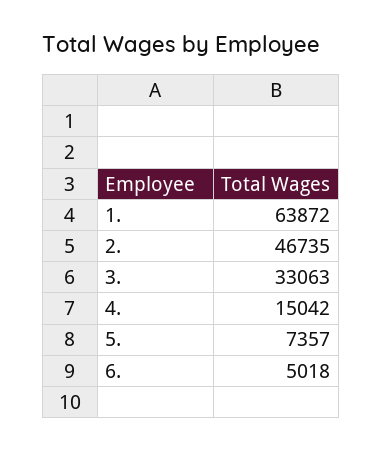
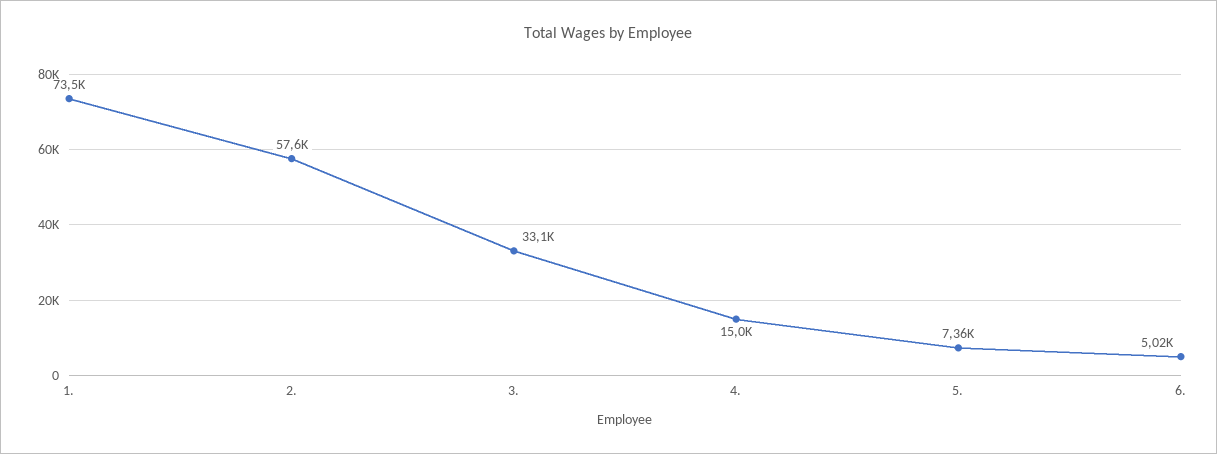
  {
-   "1.": 63872,
+   "1.": 73500,
-   "2.": 46735,
+   "2.": 57600,
    "3.": 33063,
    "4.": 15042,
    "5.": 7357,
    "6.": 5018
  }

